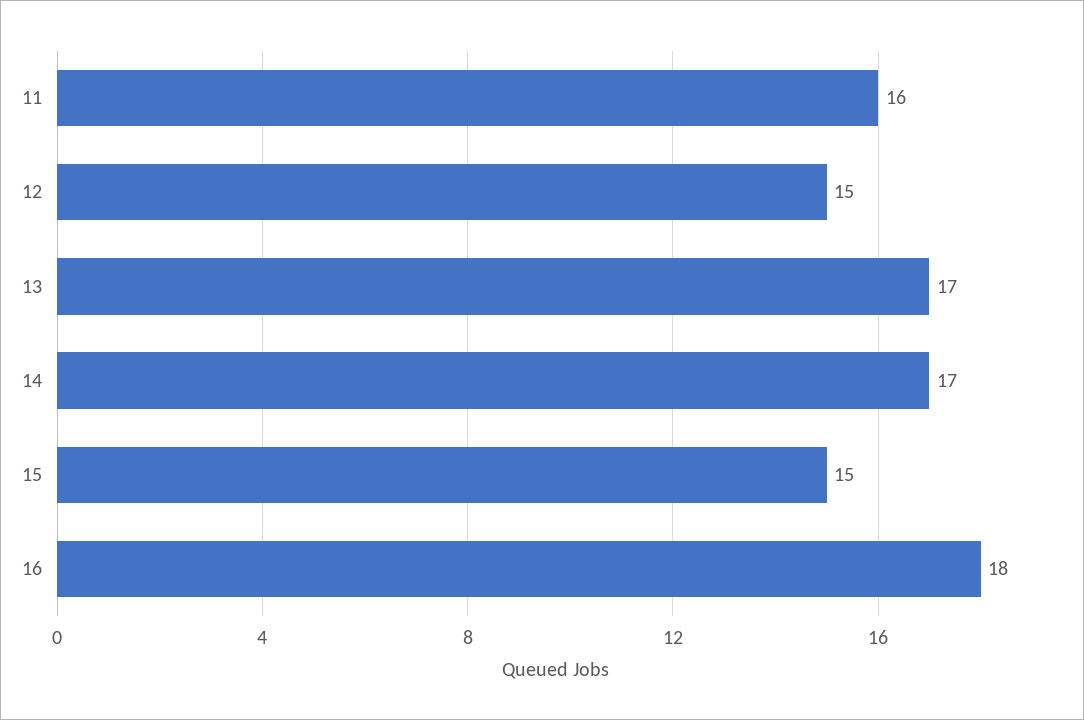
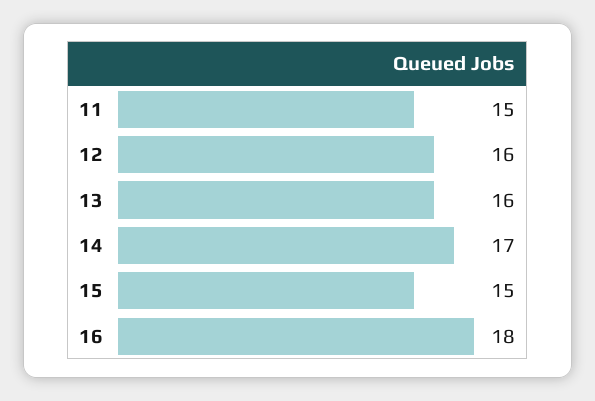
  {
-   "11": 16,
+   "11": 15,
-   "12": 15,
+   "12": 16,
-   "13": 17,
+   "13": 16,
    "14": 17,
    "15": 15,
    "16": 18
  }

